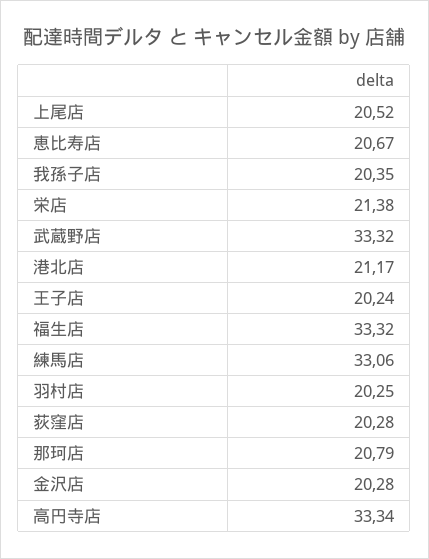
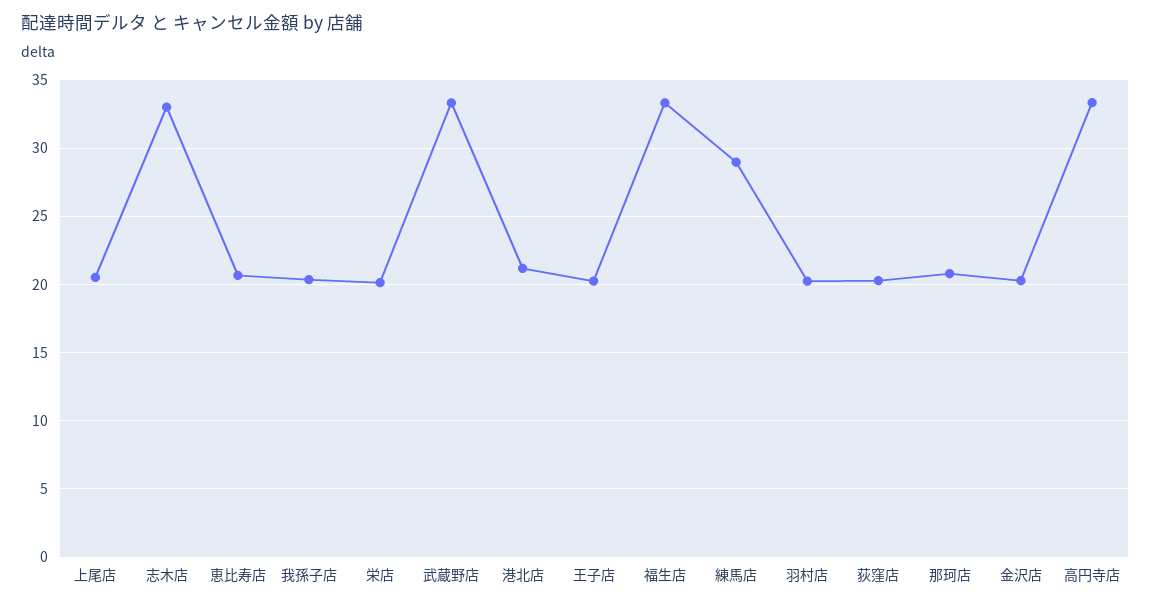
  {
    "上尾店": 20.52,
    "恵比寿店": 20.67,
    "我孫子店": 20.35,
-   "栄店": 21.38,
+   "栄店": 20,
    "武蔵野店": 33.32,
    "港北店": 21.17,
    "王子店": 20.24,
    "福生店": 33.32,
-   "練馬店": 33.06,
+   "練馬店": 29,
    "羽村店": 20.25,
    "荻窪店": 20.28,
    "那珂店": 20.79,
    "金沢店": 20.28,
-   "高円寺店": 33.34
+   "高円寺店": 33.34,
+   "志木店": 33
  }

